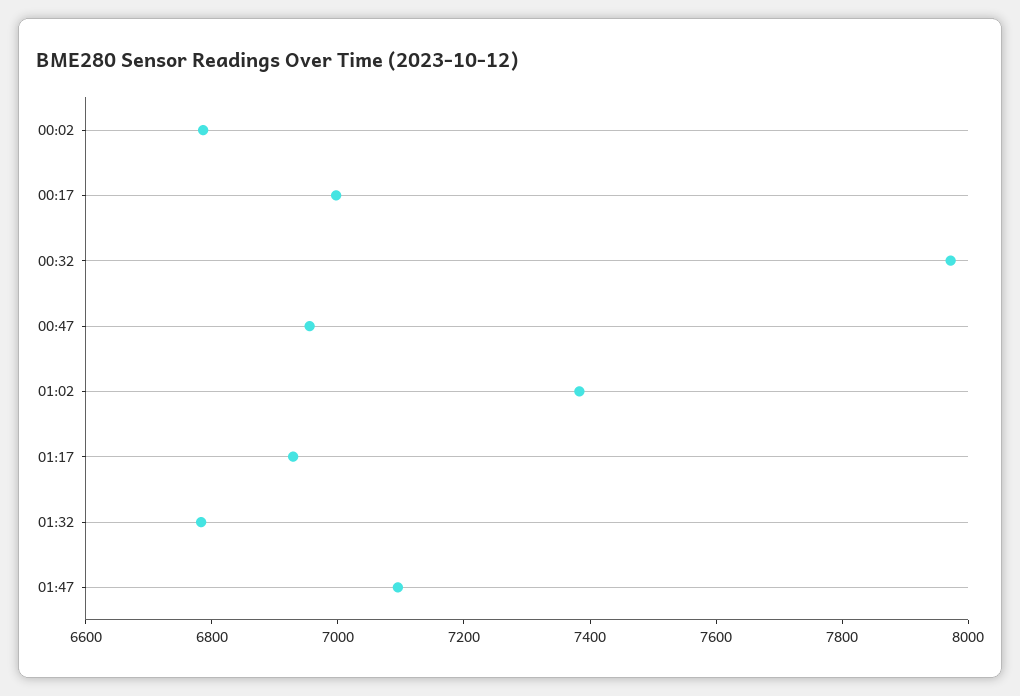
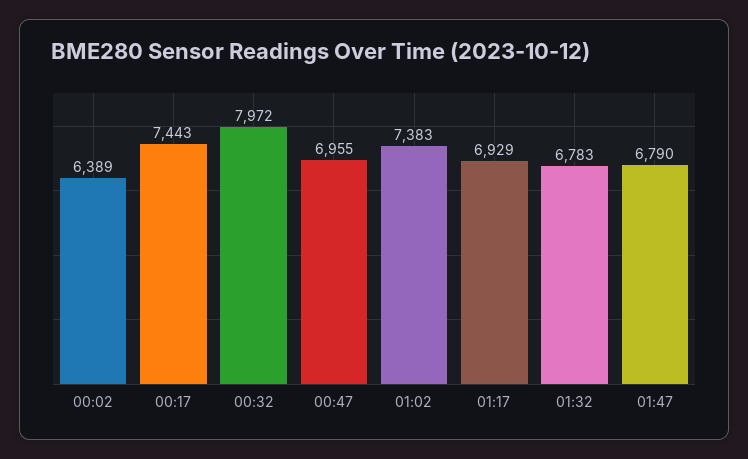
  {
-   "00:02": 6800,
+   "00:02": 6389,
-   "00:17": 7000,
+   "00:17": 7443,
    "00:32": 7972,
    "00:47": 6955,
    "01:02": 7383,
    "01:17": 6929,
    "01:32": 6783,
-   "01:47": 7100
+   "01:47": 6790
  }

